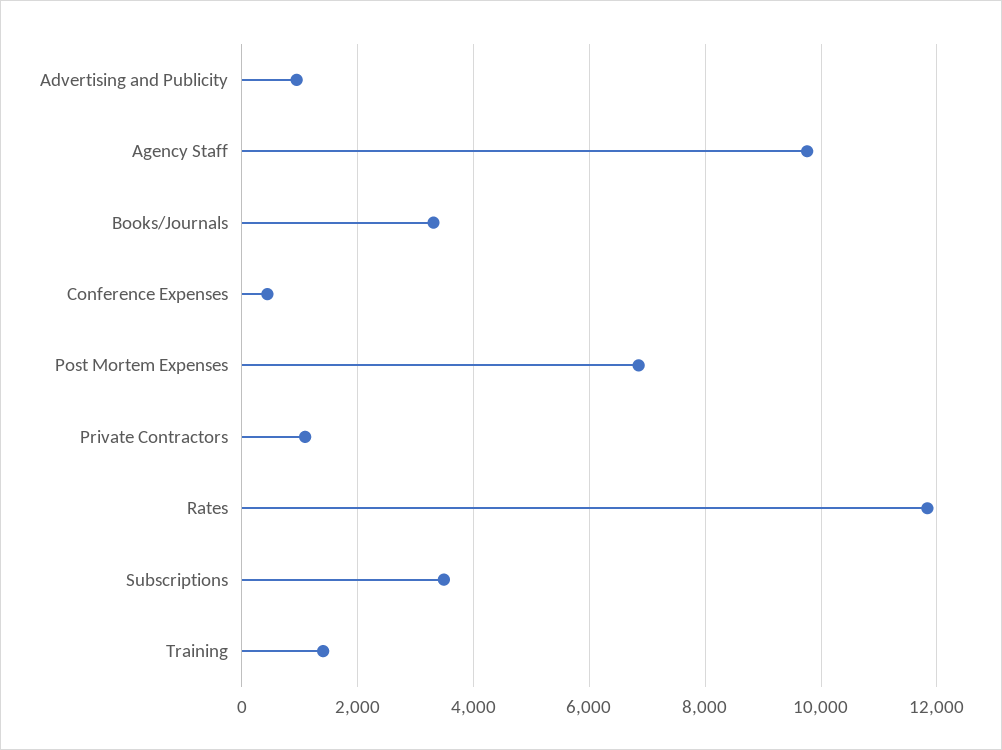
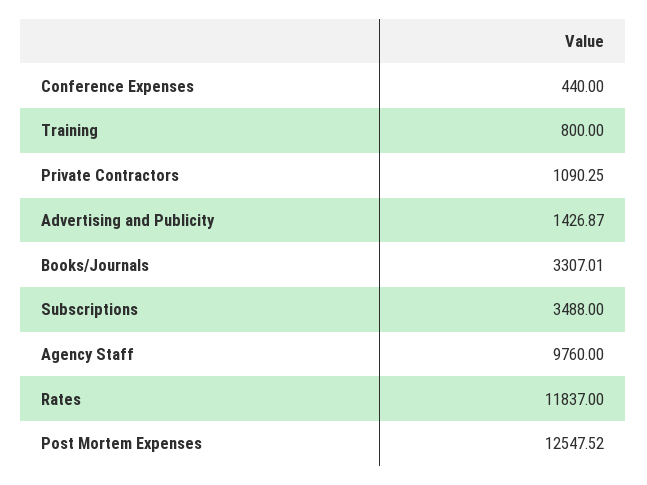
  {
-   "Advertising and Publicity": 1000,
+   "Advertising and Publicity": 1426.87,
    "Agency Staff": 9760,
    "Books/Journals": 3307.01,
    "Conference Expenses": 440,
-   "Post Mortem Expenses": 6800,
+   "Post Mortem Expenses": 12547.52,
    "Private Contractors": 1090.25,
    "Rates": 11837,
    "Subscriptions": 3488,
-   "Training": 1400
+   "Training": 800
  }

